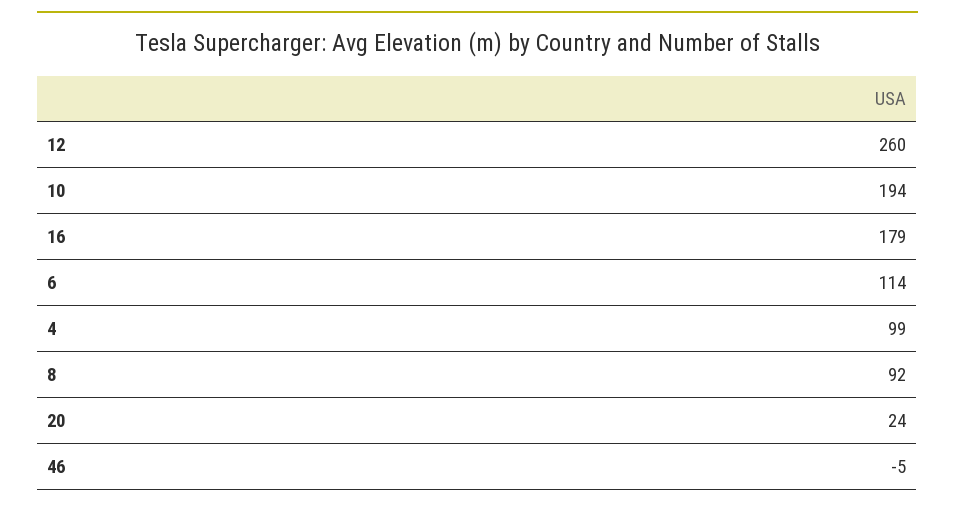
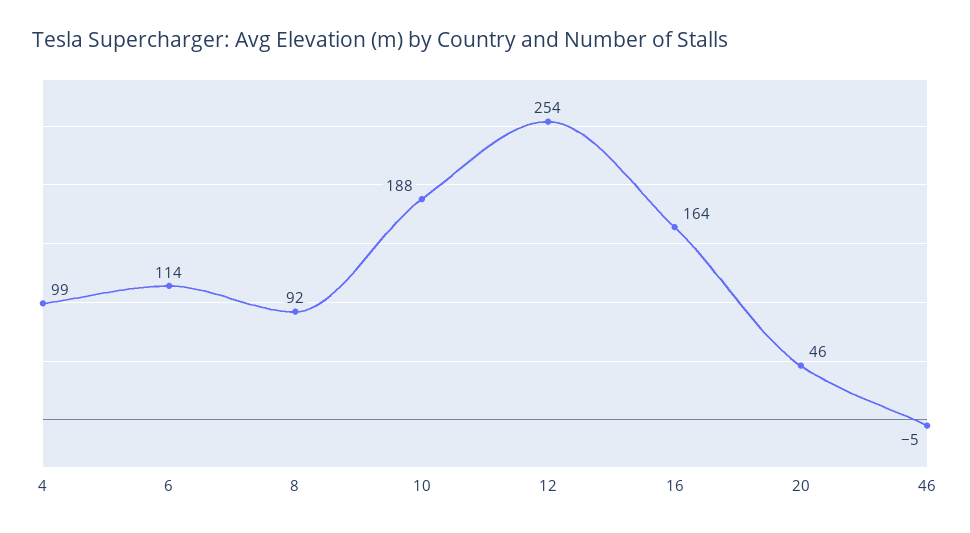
  {
-   "12": 260,
+   "12": 254,
-   "10": 194,
+   "10": 188,
-   "16": 179,
+   "16": 164,
    "6": 114,
    "4": 99,
    "8": 92,
-   "20": 24,
+   "20": 46,
    "46": -5
  }

